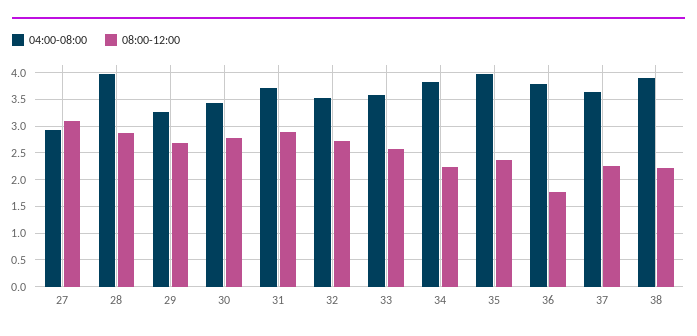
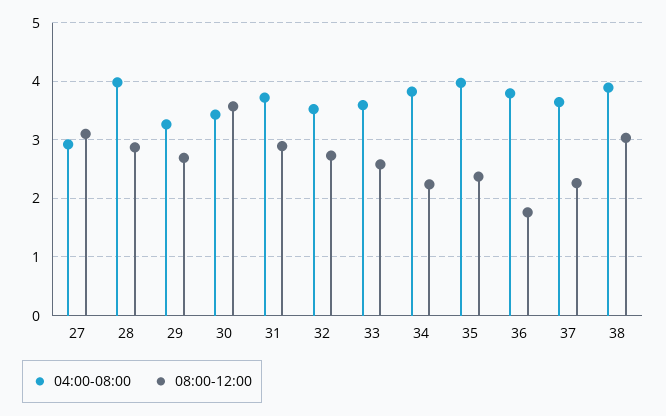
  {
    "04:00-08:00": {
      "27": 3,
      "28": 4,
      "29": 3.2,
      "30": 3.4,
      "31": 3.8,
      "32": 3.6,
      "33": 3.6,
      "34": 3.8,
      "35": 4,
      "36": 3.8,
      "37": 3.6,
      "38": 3.8
    },
    "08:00-12:00": {
      "27": 3.2,
      "28": 2.8,
      "29": 2.6,
-     "30": 2.75,
+     "30": 3.6,
      "31": 2.8,
      "32": 2.8,
      "33": 2.6,
      "34": 2.2,
      "35": 2.4,
      "36": 1.8,
      "37": 2.2,
-     "38": 2.25
+     "38": 3
    }
  }

